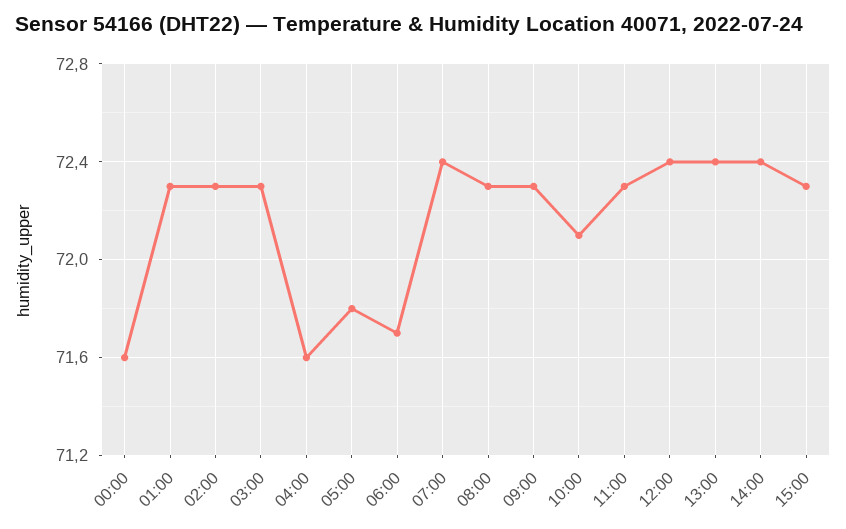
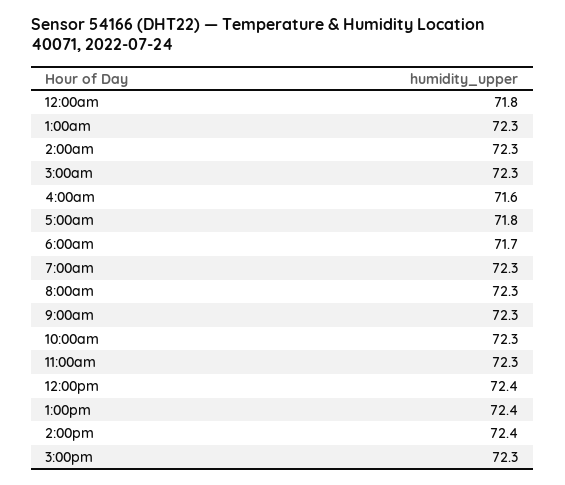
  {
-   "00:00": 71.6,
+   "00:00": 71.8,
    "01:00": 72.3,
    "02:00": 72.3,
    "03:00": 72.3,
    "04:00": 71.6,
    "05:00": 71.8,
    "06:00": 71.7,
-   "07:00": 72.4,
+   "07:00": 72.3,
    "08:00": 72.3,
    "09:00": 72.3,
-   "10:00": 72.1,
+   "10:00": 72.3,
    "11:00": 72.3,
    "12:00": 72.4,
    "13:00": 72.4,
    "14:00": 72.4,
    "15:00": 72.3
  }

